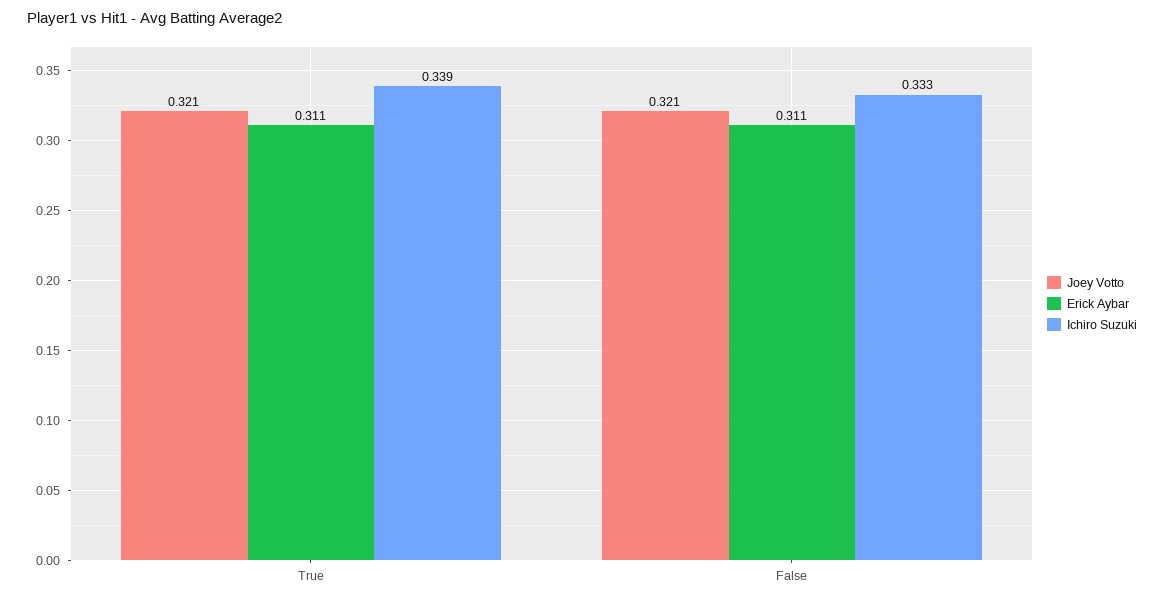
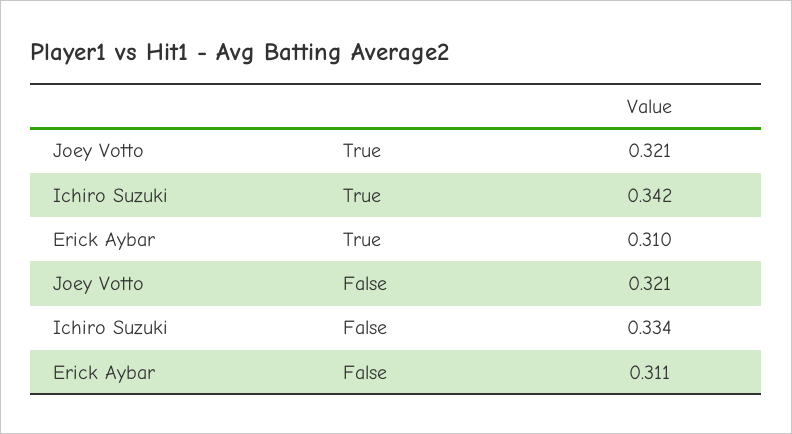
  {
    "Joey Votto": {
      "True": 0.321,
      "False": 0.321
    },
    "Erick Aybar": {
-     "True": 0.311,
+     "True": 0.31,
      "False": 0.311
    },
    "Ichiro Suzuki": {
-     "True": 0.339,
+     "True": 0.342,
-     "False": 0.333
+     "False": 0.334
    }
  }

